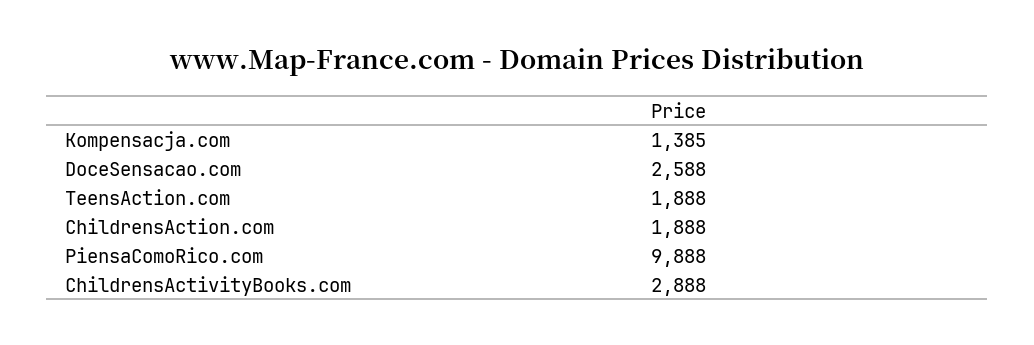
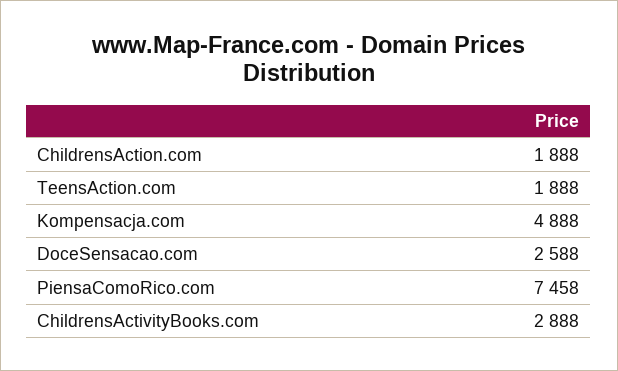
  {
-   "Kompensacja.com": 1385,
+   "Kompensacja.com": 4888,
    "DoceSensacao.com": 2588,
    "TeensAction.com": 1888,
    "ChildrensAction.com": 1888,
-   "PiensaComoRico.com": 9888,
+   "PiensaComoRico.com": 7458,
    "ChildrensActivityBooks.com": 2888
  }

